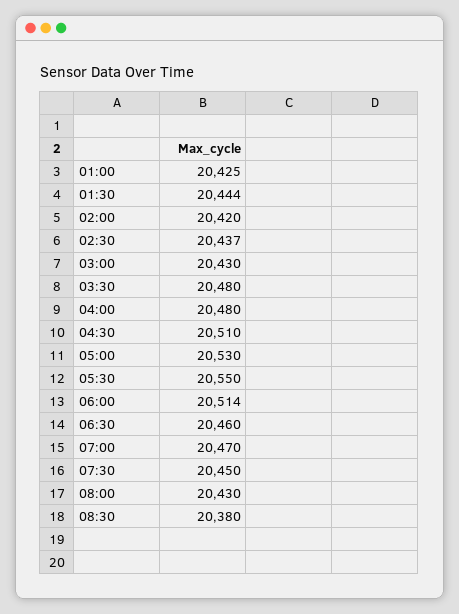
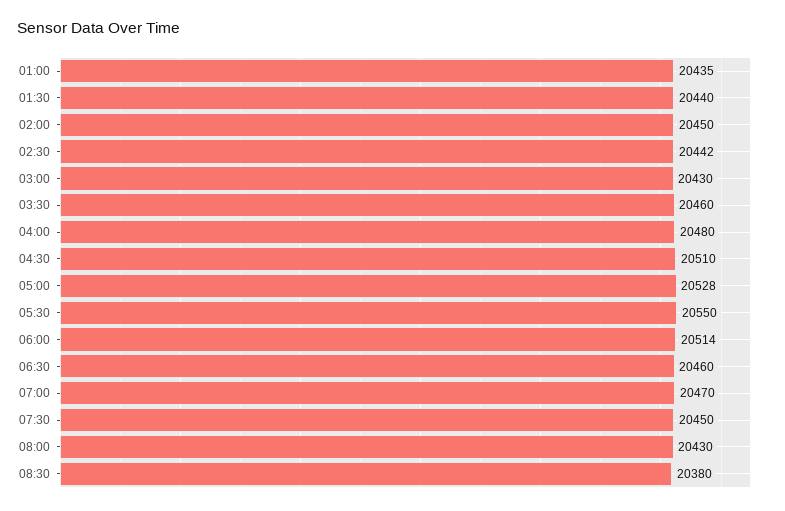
  {
-   "01:00": 20425,
+   "01:00": 20435,
-   "01:30": 20444,
+   "01:30": 20440,
-   "02:00": 20420,
+   "02:00": 20450,
-   "02:30": 20437,
+   "02:30": 20442,
    "03:00": 20430,
-   "03:30": 20480,
+   "03:30": 20460,
    "04:00": 20480,
    "04:30": 20510,
-   "05:00": 20530,
+   "05:00": 20528,
    "05:30": 20550,
    "06:00": 20514,
    "06:30": 20460,
    "07:00": 20470,
    "07:30": 20450,
    "08:00": 20430,
    "08:30": 20380
  }

